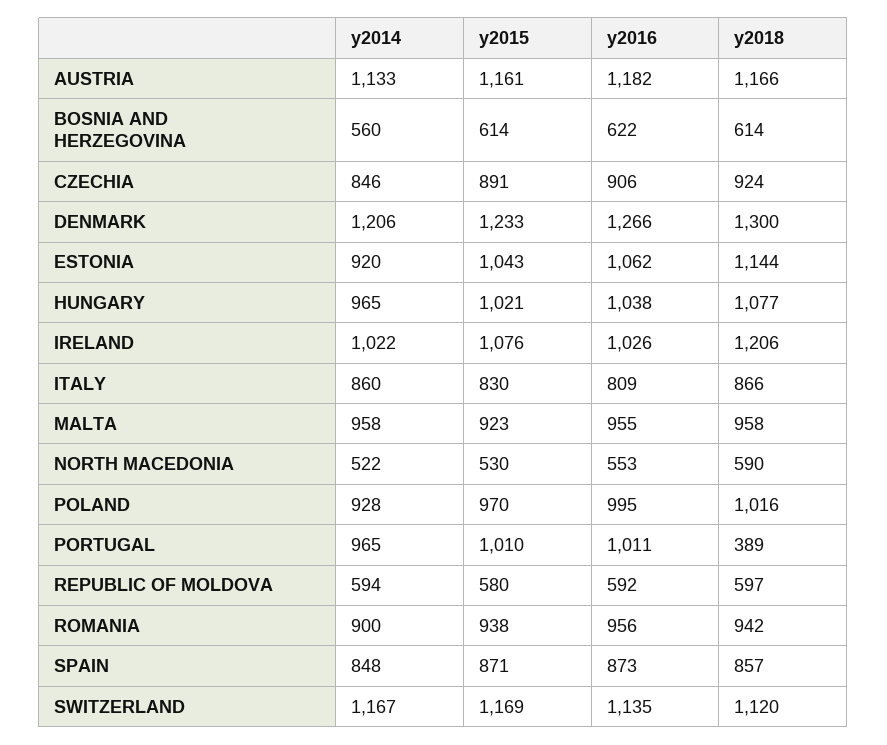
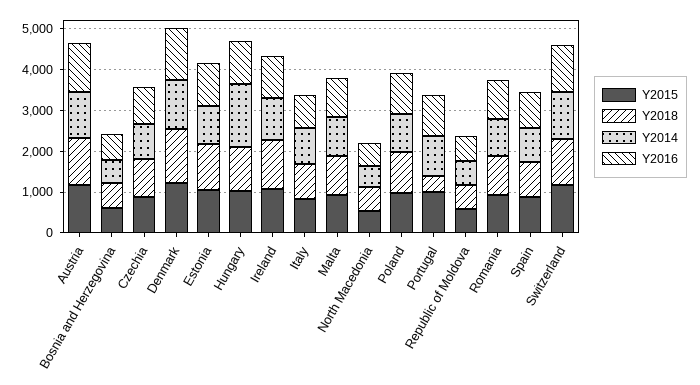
  {
    "y2014": {
      "AUSTRIA": 1133,
      "BOSNIA AND HERZEGOVINA": 560,
      "CZECHIA": 846,
      "DENMARK": 1206,
      "ESTONIA": 920,
-     "HUNGARY": 965,
+     "HUNGARY": 1600,
      "IRELAND": 1022,
      "ITALY": 860,
      "MALTA": 958,
      "NORTH MACEDONIA": 522,
      "POLAND": 928,
      "PORTUGAL": 965,
      "REPUBLIC OF MOLDOVA": 594,
      "ROMANIA": 900,
      "SPAIN": 848,
      "SWITZERLAND": 1167
    },
    "y2015": {
      "AUSTRIA": 1161,
      "BOSNIA AND HERZEGOVINA": 614,
      "CZECHIA": 891,
      "DENMARK": 1233,
      "ESTONIA": 1043,
      "HUNGARY": 1021,
      "IRELAND": 1076,
      "ITALY": 830,
      "MALTA": 923,
      "NORTH MACEDONIA": 530,
      "POLAND": 970,
      "PORTUGAL": 1010,
      "REPUBLIC OF MOLDOVA": 580,
      "ROMANIA": 938,
      "SPAIN": 871,
      "SWITZERLAND": 1169
    },
    "y2016": {
      "AUSTRIA": 1182,
      "BOSNIA AND HERZEGOVINA": 622,
      "CZECHIA": 906,
      "DENMARK": 1266,
      "ESTONIA": 1062,
      "HUNGARY": 1038,
      "IRELAND": 1026,
      "ITALY": 809,
      "MALTA": 955,
      "NORTH MACEDONIA": 553,
      "POLAND": 995,
      "PORTUGAL": 1011,
      "REPUBLIC OF MOLDOVA": 592,
      "ROMANIA": 956,
      "SPAIN": 873,
      "SWITZERLAND": 1135
    },
    "y2018": {
      "AUSTRIA": 1166,
      "BOSNIA AND HERZEGOVINA": 614,
      "CZECHIA": 924,
      "DENMARK": 1300,
      "ESTONIA": 1144,
      "HUNGARY": 1077,
      "IRELAND": 1206,
      "ITALY": 866,
      "MALTA": 958,
      "NORTH MACEDONIA": 590,
      "POLAND": 1016,
      "PORTUGAL": 389,
      "REPUBLIC OF MOLDOVA": 597,
      "ROMANIA": 942,
      "SPAIN": 857,
      "SWITZERLAND": 1120
    }
  }

